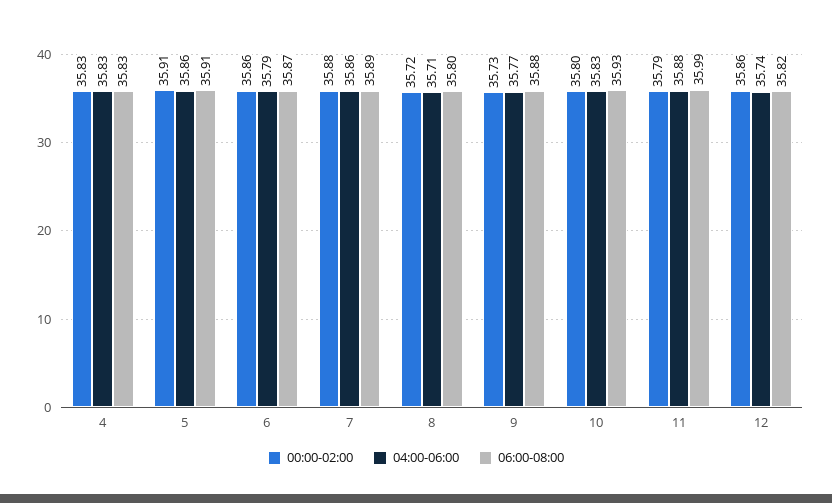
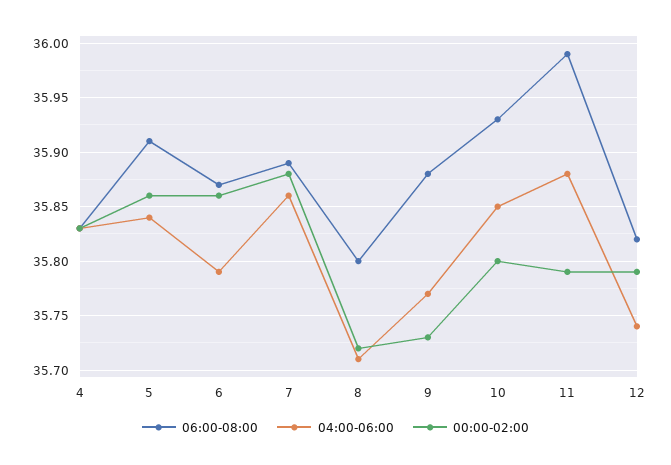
  {
    "00:00-02:00": {
      "4": 35.83,
-     "5": 35.91,
+     "5": 35.86,
      "6": 35.86,
      "7": 35.88,
      "8": 35.72,
      "9": 35.73,
      "10": 35.8,
      "11": 35.79,
-     "12": 35.86
+     "12": 35.79
    },
    "04:00-06:00": {
      "4": 35.83,
-     "5": 35.86,
+     "5": 35.84,
      "6": 35.79,
      "7": 35.86,
      "8": 35.71,
      "9": 35.77,
-     "10": 35.83,
+     "10": 35.85,
      "11": 35.88,
      "12": 35.74
    },
    "06:00-08:00": {
      "4": 35.83,
      "5": 35.91,
      "6": 35.87,
      "7": 35.89,
      "8": 35.8,
      "9": 35.88,
      "10": 35.93,
      "11": 35.99,
      "12": 35.82
    }
  }

